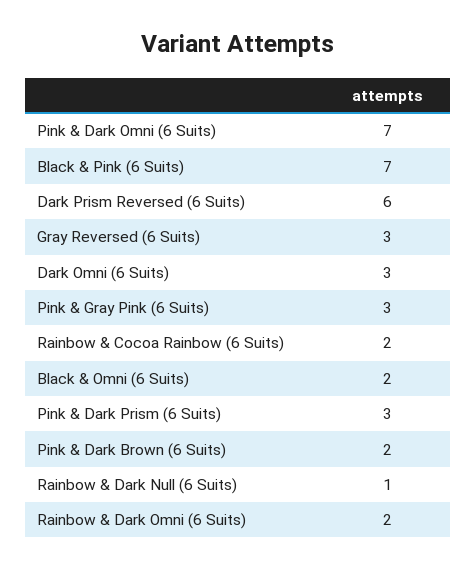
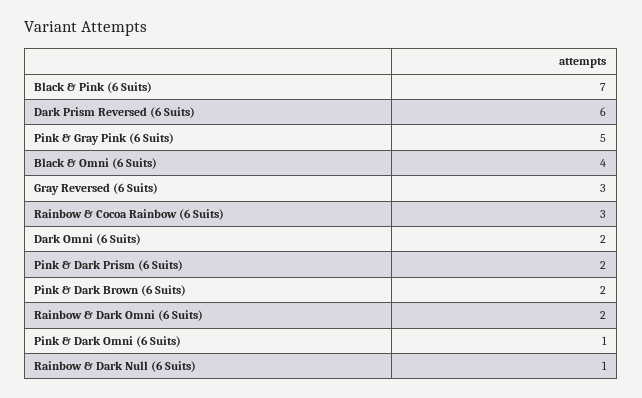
  {
-   "Pink & Dark Omni (6 Suits)": 7,
+   "Pink & Dark Omni (6 Suits)": 1,
    "Black & Pink (6 Suits)": 7,
    "Dark Prism Reversed (6 Suits)": 6,
    "Gray Reversed (6 Suits)": 3,
-   "Dark Omni (6 Suits)": 3,
+   "Dark Omni (6 Suits)": 2,
-   "Pink & Gray Pink (6 Suits)": 3,
+   "Pink & Gray Pink (6 Suits)": 5,
-   "Rainbow & Cocoa Rainbow (6 Suits)": 2,
+   "Rainbow & Cocoa Rainbow (6 Suits)": 3,
-   "Black & Omni (6 Suits)": 2,
+   "Black & Omni (6 Suits)": 4,
-   "Pink & Dark Prism (6 Suits)": 3,
+   "Pink & Dark Prism (6 Suits)": 2,
    "Pink & Dark Brown (6 Suits)": 2,
    "Rainbow & Dark Null (6 Suits)": 1,
    "Rainbow & Dark Omni (6 Suits)": 2
  }

